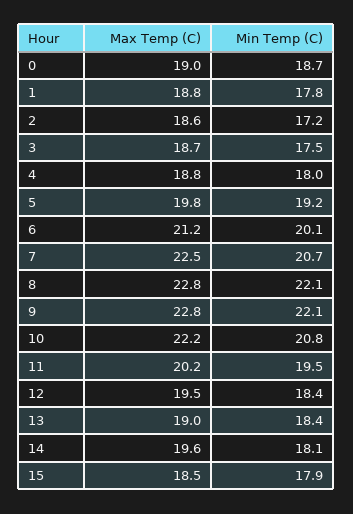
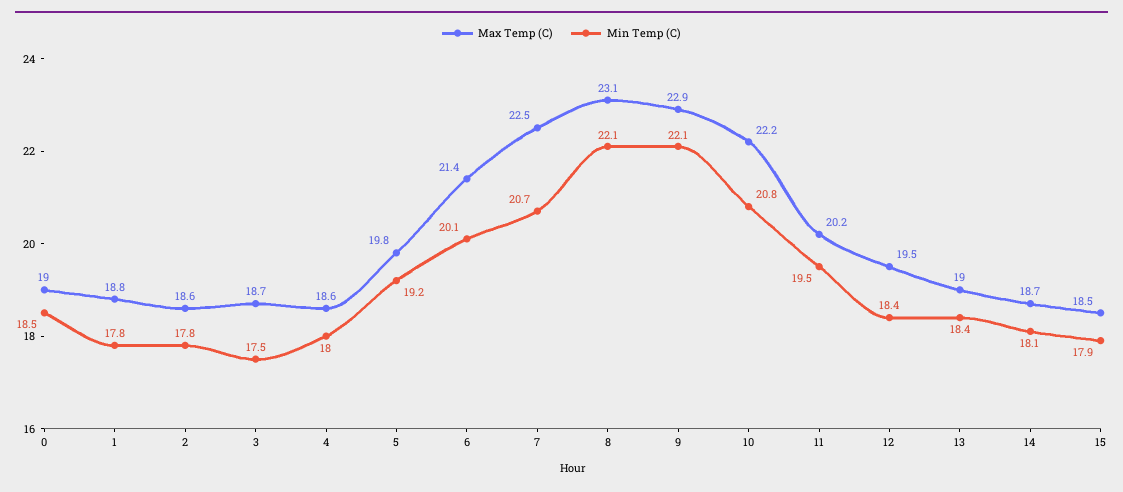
  {
    "Max Temp (C)": {
      "0": 19,
      "1": 18.8,
      "2": 18.6,
      "3": 18.7,
-     "4": 18.8,
+     "4": 18.6,
      "5": 19.8,
-     "6": 21.2,
+     "6": 21.4,
      "7": 22.5,
-     "8": 22.8,
+     "8": 23.1,
-     "9": 22.8,
+     "9": 22.9,
      "10": 22.2,
      "11": 20.2,
      "12": 19.5,
      "13": 19,
-     "14": 19.6,
+     "14": 18.7,
      "15": 18.5
    },
    "Min Temp (C)": {
-     "0": 18.7,
+     "0": 18.5,
      "1": 17.8,
-     "2": 17.2,
+     "2": 17.8,
      "3": 17.5,
      "4": 18,
      "5": 19.2,
      "6": 20.1,
      "7": 20.7,
      "8": 22.1,
      "9": 22.1,
      "10": 20.8,
      "11": 19.5,
      "12": 18.4,
      "13": 18.4,
      "14": 18.1,
      "15": 17.9
    }
  }

